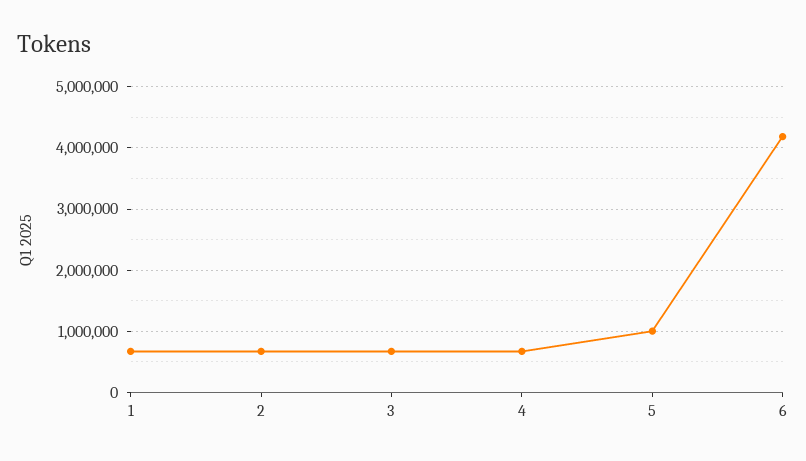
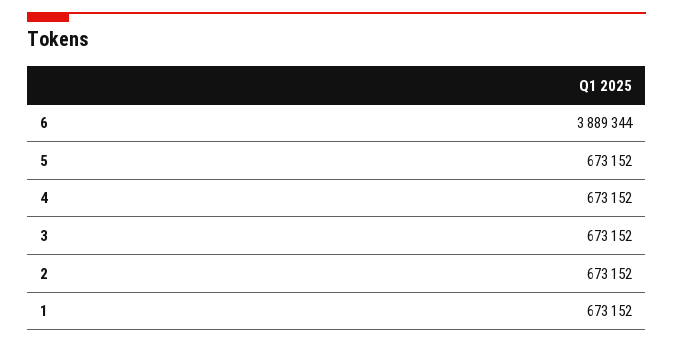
  {
    "1": 673152,
    "2": 673152,
    "3": 673152,
    "4": 673152,
-   "5": 1000000,
+   "5": 673152,
-   "6": 4200000
+   "6": 3889344
  }

